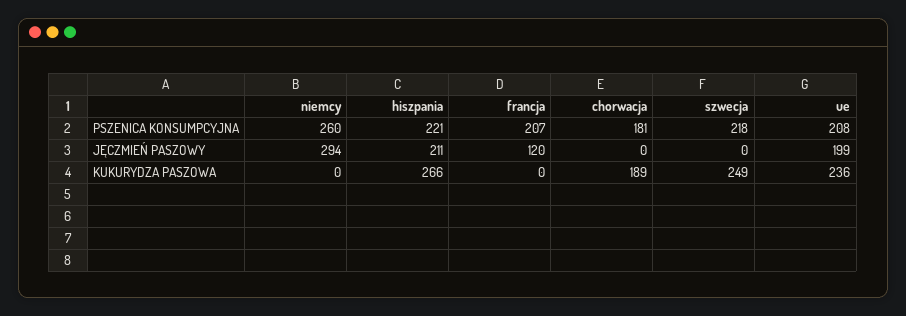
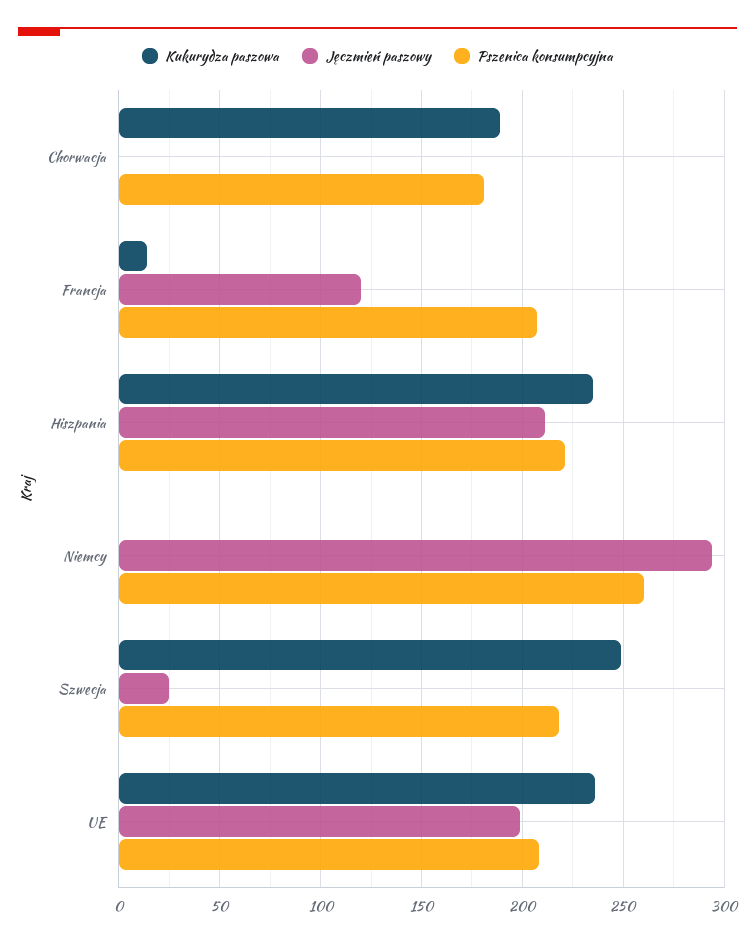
  {
    "PSZENICA KONSUMPCYJNA": {
      "niemcy": 260,
      "hiszpania": 221,
      "francja": 207,
      "chorwacja": 181,
      "szwecja": 218,
      "ue": 208
    },
    "JĘCZMIEŃ PASZOWY": {
      "niemcy": 294,
      "hiszpania": 211,
      "francja": 120,
      "chorwacja": 0,
-     "szwecja": 0,
+     "szwecja": 25,
      "ue": 199
    },
    "KUKURYDZA PASZOWA": {
      "niemcy": 0,
-     "hiszpania": 266,
+     "hiszpania": 235,
-     "francja": 0,
+     "francja": 15,
      "chorwacja": 189,
      "szwecja": 249,
      "ue": 236
    }
  }

